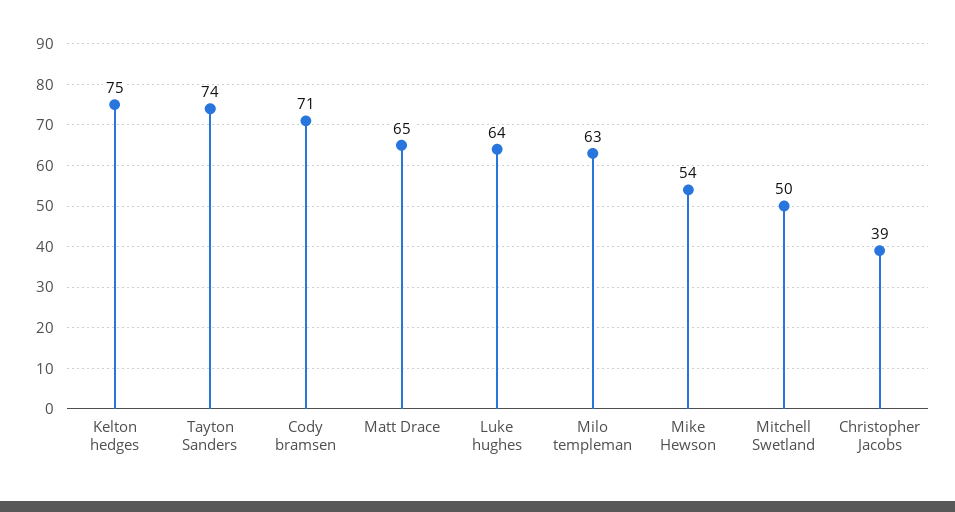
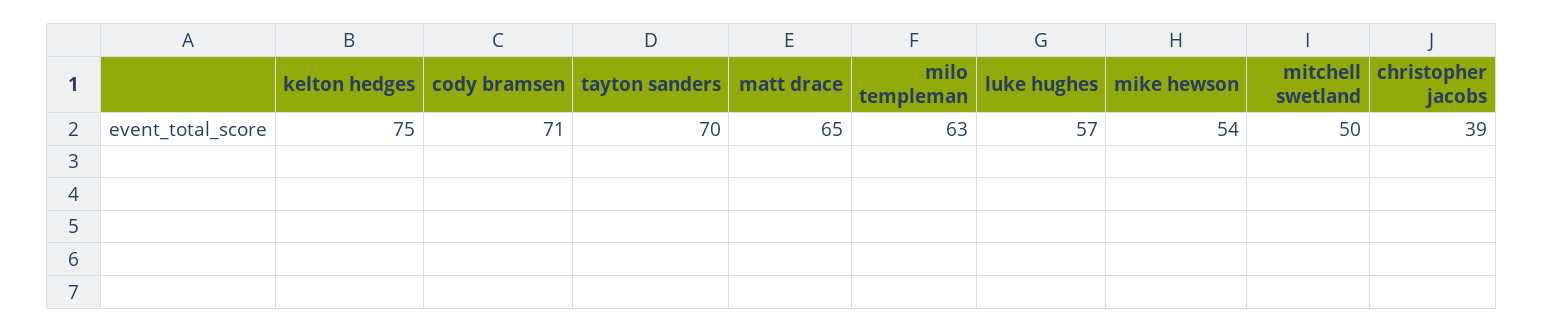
  {
    "Kelton hedges": 75,
-   "Tayton Sanders": 74,
+   "Tayton Sanders": 70,
    "Cody bramsen": 71,
    "Matt Drace": 65,
-   "Luke hughes": 64,
+   "Luke hughes": 57,
    "Milo templeman": 63,
    "Mike Hewson": 54,
    "Mitchell Swetland": 50,
    "Christopher Jacobs": 39
  }

